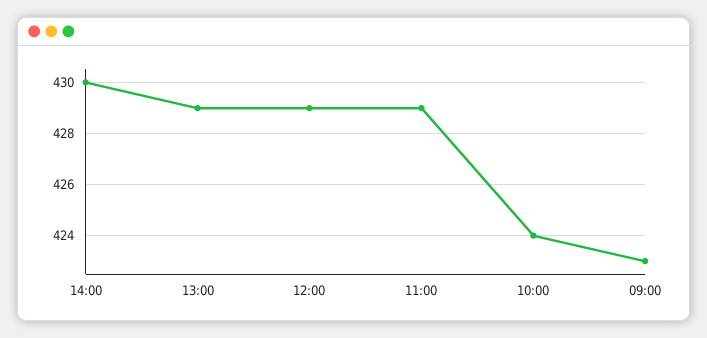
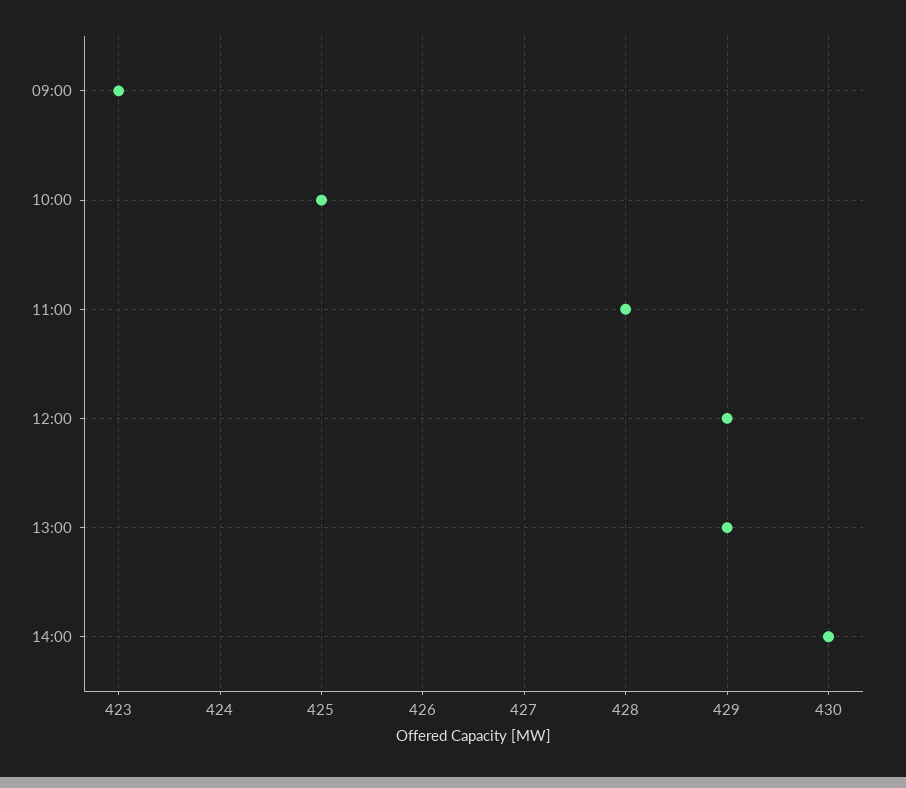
  {
    "14:00": 430,
    "13:00": 429,
    "12:00": 429,
-   "11:00": 429,
+   "11:00": 428,
-   "10:00": 424,
+   "10:00": 425,
    "09:00": 423
  }

